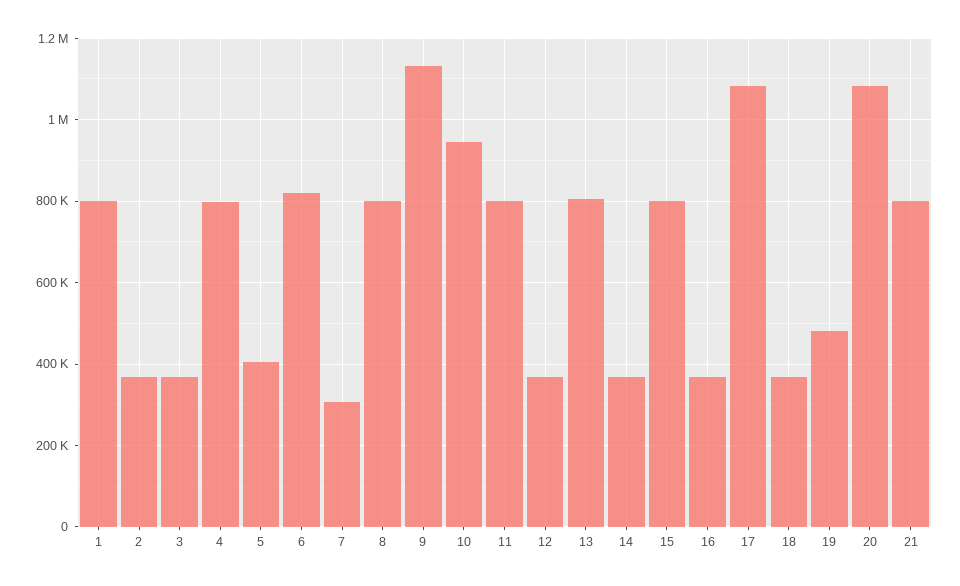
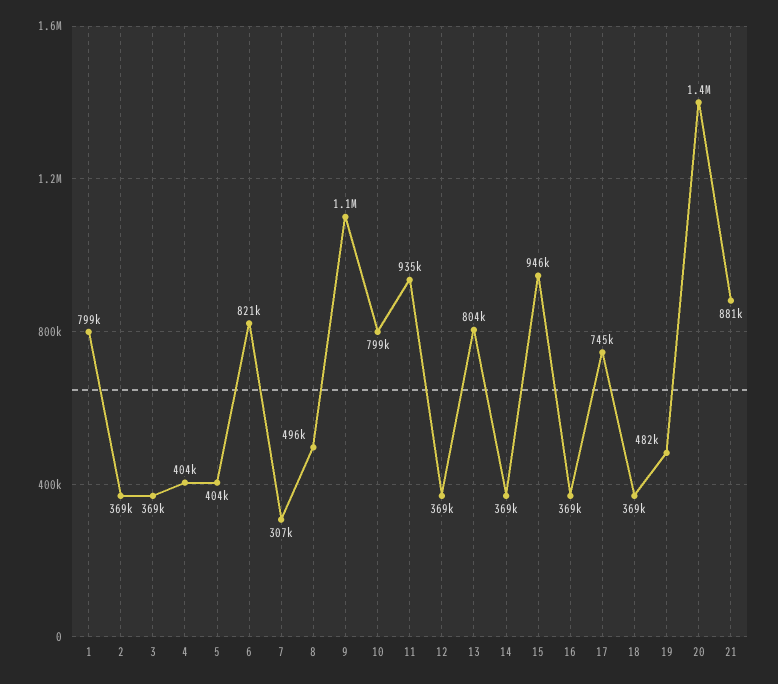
  {
    "1": 799000,
    "2": 369000,
    "3": 369000,
-   "4": 800000,
+   "4": 404000,
    "5": 404000,
    "6": 821000,
    "7": 307000,
-   "8": 800000,
+   "8": 496000,
    "9": 1100000,
-   "10": 940000,
+   "10": 799000,
-   "11": 800000,
+   "11": 935000,
    "12": 369000,
    "13": 804000,
    "14": 369000,
-   "15": 800000,
+   "15": 946000,
    "16": 369000,
-   "17": 1080000,
+   "17": 745000,
    "18": 369000,
    "19": 482000,
-   "20": 1080000,
+   "20": 1400000,
-   "21": 800000
+   "21": 881000
  }

